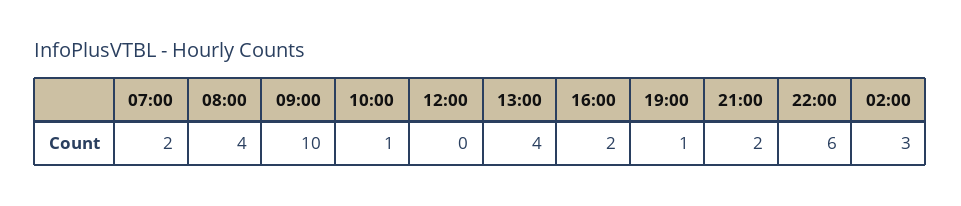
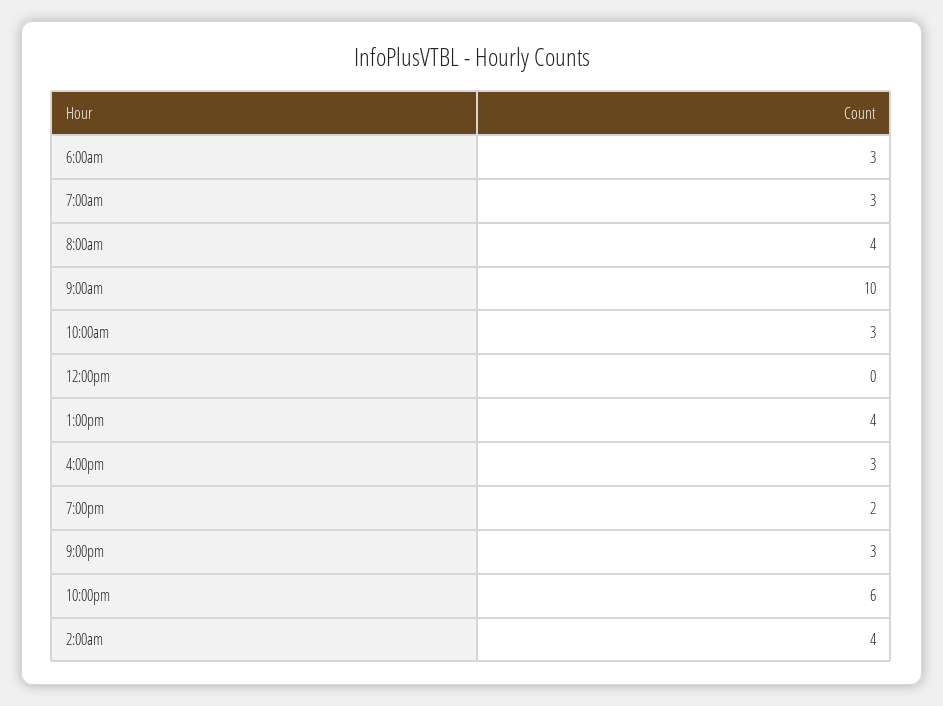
  {
-   "07:00": 2,
+   "07:00": 3,
    "08:00": 4,
    "09:00": 10,
-   "10:00": 1,
+   "10:00": 3,
    "12:00": 0,
    "13:00": 4,
-   "16:00": 2,
+   "16:00": 3,
-   "19:00": 1,
+   "19:00": 2,
-   "21:00": 2,
+   "21:00": 3,
    "22:00": 6,
-   "02:00": 3
+   "02:00": 4,
+   "6:00am": 3
  }

